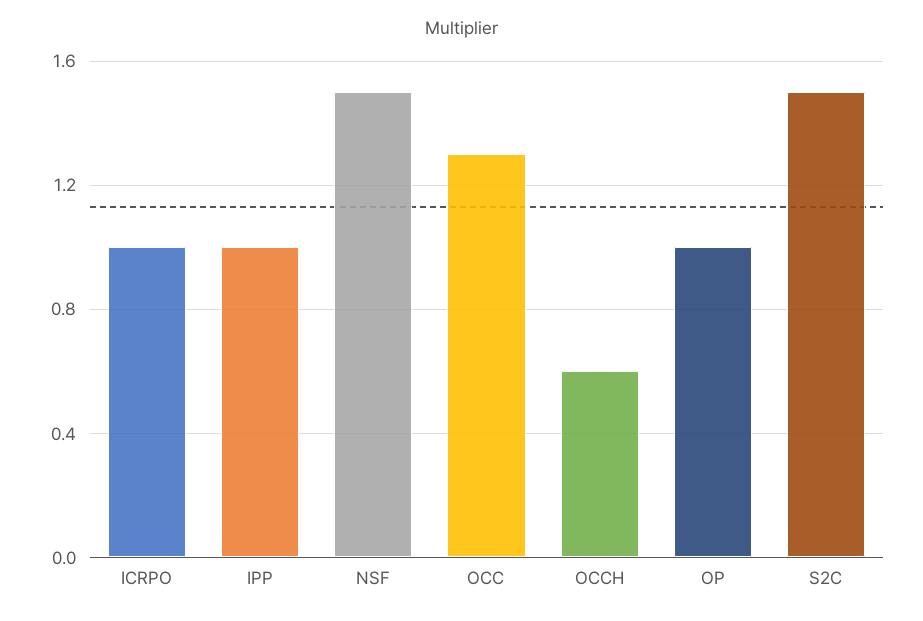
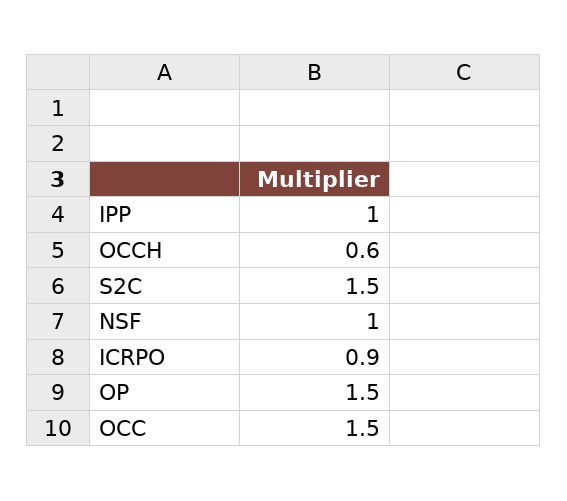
  {
-   "ICRPO": 1,
+   "ICRPO": 0.9,
    "IPP": 1,
-   "NSF": 1.5,
+   "NSF": 1,
-   "OCC": 1.3,
+   "OCC": 1.5,
    "OCCH": 0.6,
-   "OP": 1,
+   "OP": 1.5,
    "S2C": 1.5
  }

